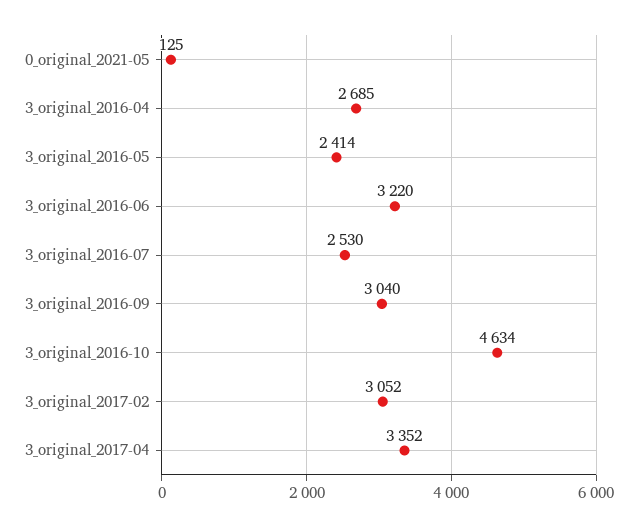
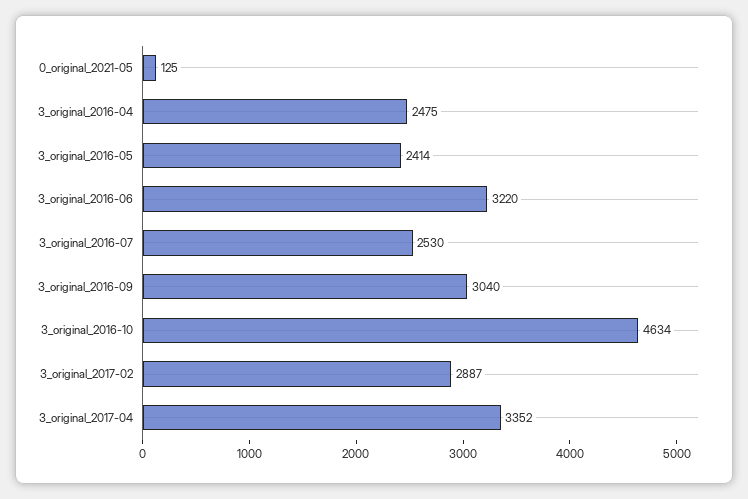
  {
    "0_original_2021-05": 125,
-   "3_original_2016-04": 2685,
+   "3_original_2016-04": 2475,
    "3_original_2016-05": 2414,
    "3_original_2016-06": 3220,
    "3_original_2016-07": 2530,
    "3_original_2016-09": 3040,
    "3_original_2016-10": 4634,
-   "3_original_2017-02": 3052,
+   "3_original_2017-02": 2887,
    "3_original_2017-04": 3352
  }

